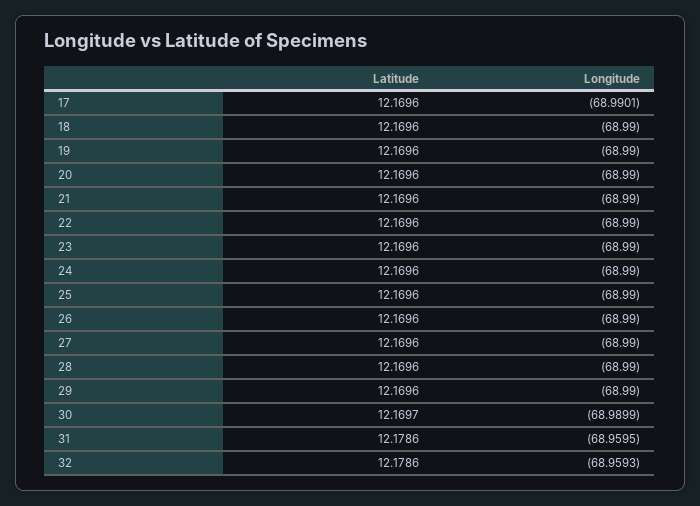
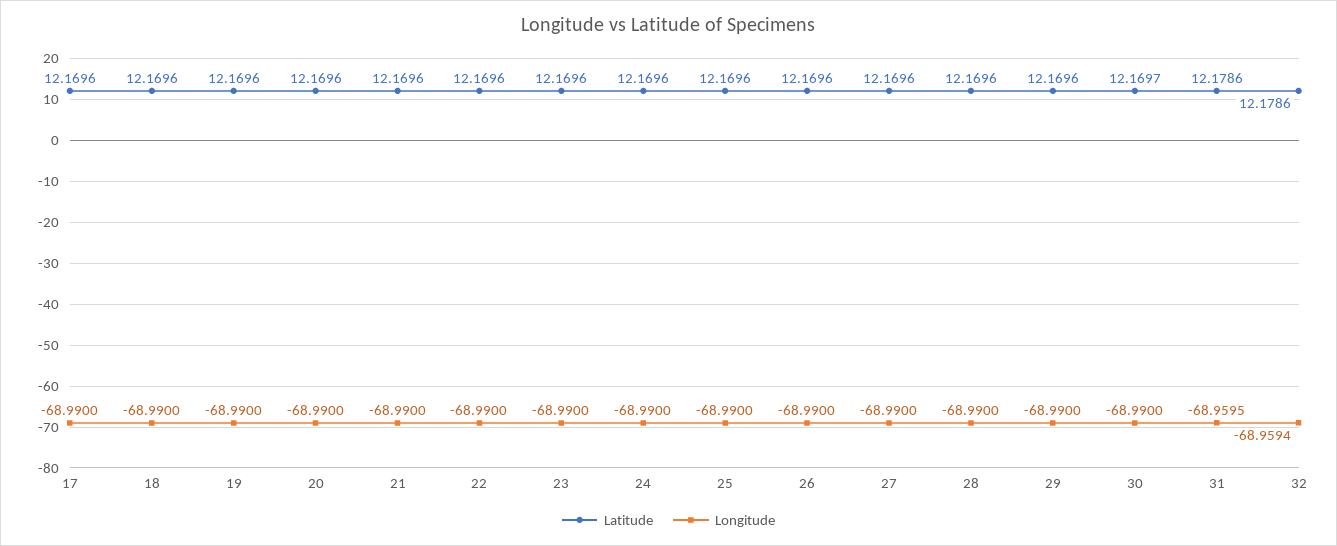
  {
    "Latitude": {
      "17": 12.1696,
      "18": 12.1696,
      "19": 12.1696,
      "20": 12.1696,
      "21": 12.1696,
      "22": 12.1696,
      "23": 12.1696,
      "24": 12.1696,
      "25": 12.1696,
      "26": 12.1696,
      "27": 12.1696,
      "28": 12.1696,
      "29": 12.1696,
      "30": 12.1697,
      "31": 12.1786,
      "32": 12.1786
    },
    "Longitude": {
-     "17": -68.9901,
+     "17": -68.99,
      "18": -68.99,
      "19": -68.99,
      "20": -68.99,
      "21": -68.99,
      "22": -68.99,
      "23": -68.99,
      "24": -68.99,
      "25": -68.99,
      "26": -68.99,
      "27": -68.99,
      "28": -68.99,
      "29": -68.99,
-     "30": -68.9899,
+     "30": -68.99,
      "31": -68.9595,
-     "32": -68.9593
+     "32": -68.9594
    }
  }

